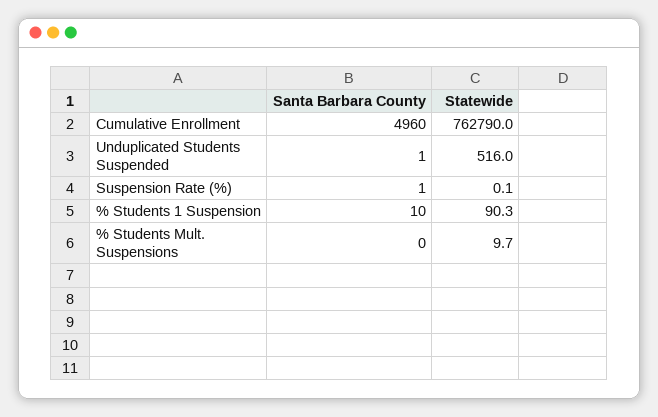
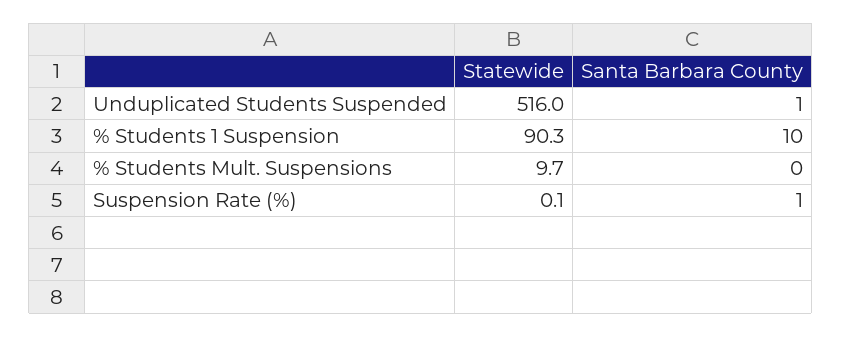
  {
    "Santa Barbara County": {
-     "Cumulative Enrollment": 4960,
      "Unduplicated Students Suspended": 1,
      "Suspension Rate (%)": 1,
      "% Students 1 Suspension": 10,
      "% Students Mult. Suspensions": 0
    },
    "Statewide": {
-     "Cumulative Enrollment": 762790,
      "Unduplicated Students Suspended": 516,
      "Suspension Rate (%)": 0.1,
      "% Students 1 Suspension": 90.3,
      "% Students Mult. Suspensions": 9.7
    }
  }

